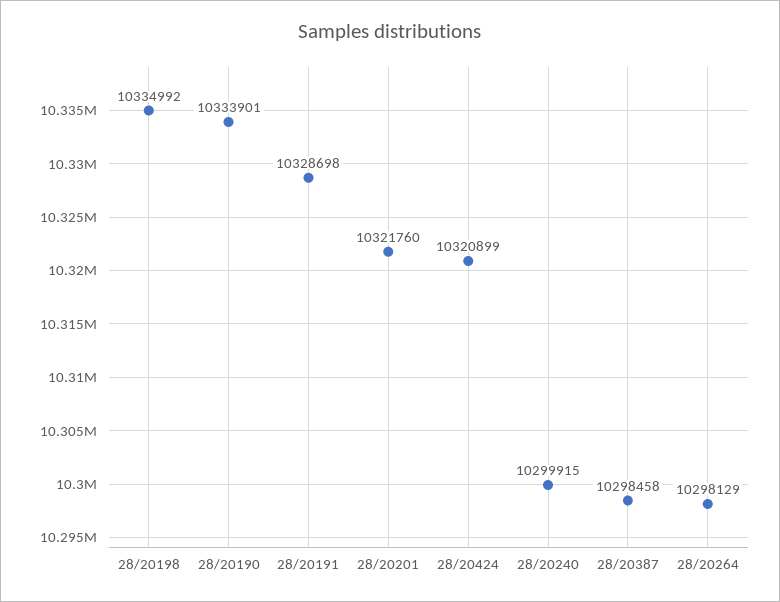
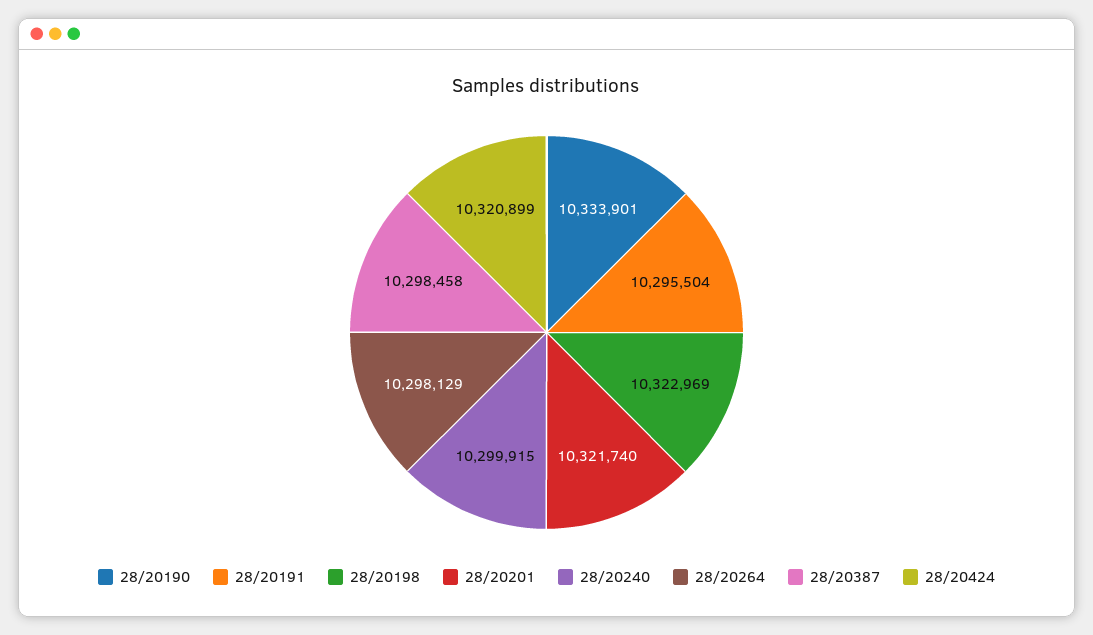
  {
-   "28/20198": 10334992,
+   "28/20198": 10322969,
    "28/20190": 10333901,
-   "28/20191": 10328698,
+   "28/20191": 10295504,
-   "28/20201": 10321760,
+   "28/20201": 10321740,
    "28/20424": 10320899,
    "28/20240": 10299915,
    "28/20387": 10298458,
    "28/20264": 10298129
  }

